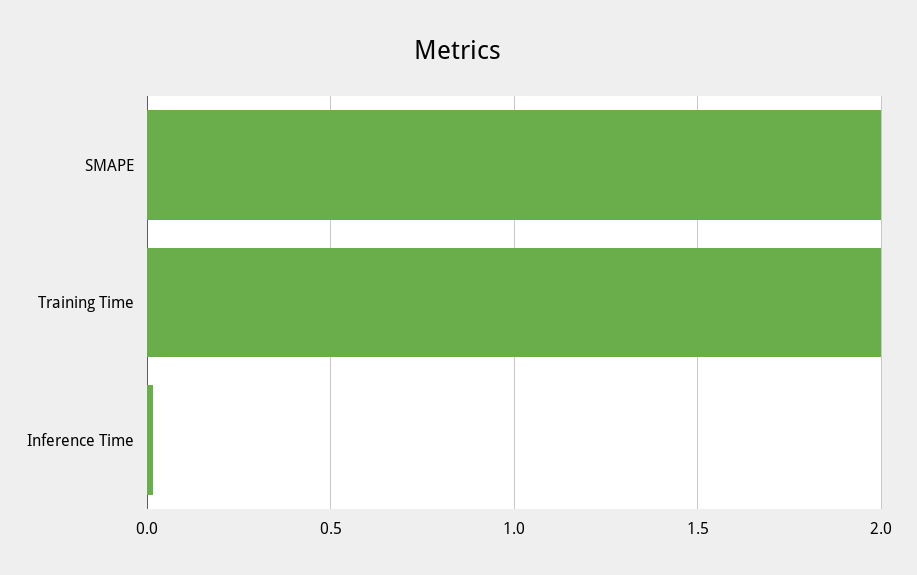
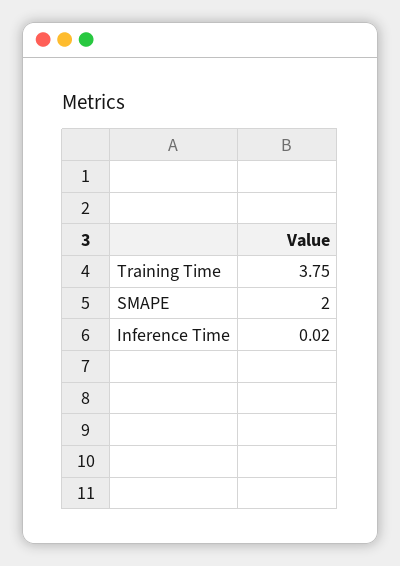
  {
    "SMAPE": 2,
-   "Training Time": 2,
+   "Training Time": 3.75,
    "Inference Time": 0.02
  }

